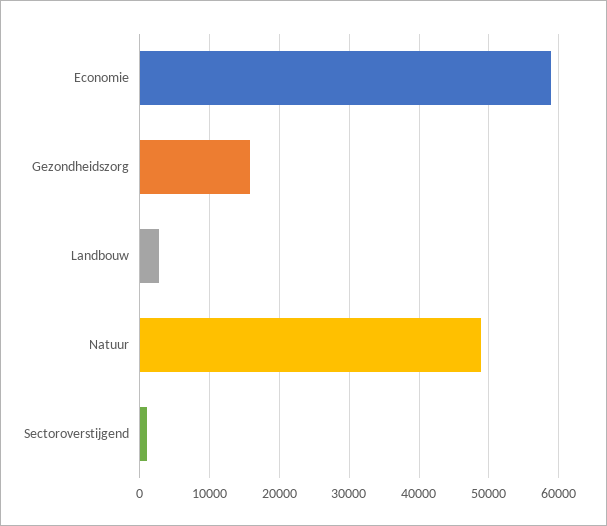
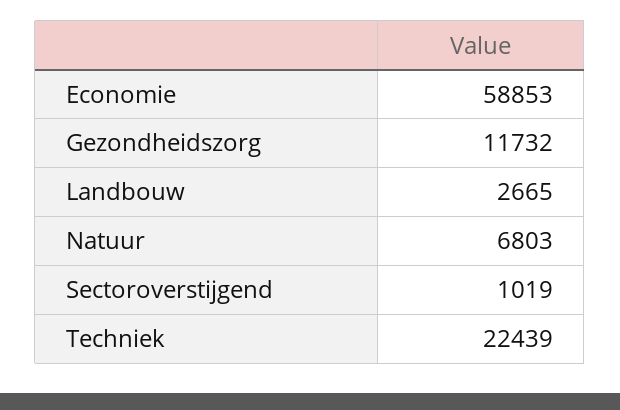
  {
    "Economie": 58853,
-   "Gezondheidszorg": 16000,
+   "Gezondheidszorg": 11732,
    "Landbouw": 2665,
-   "Natuur": 49000,
+   "Natuur": 6803,
-   "Sectoroverstijgend": 1019
+   "Sectoroverstijgend": 1019,
+   "Techniek": 22439
  }

